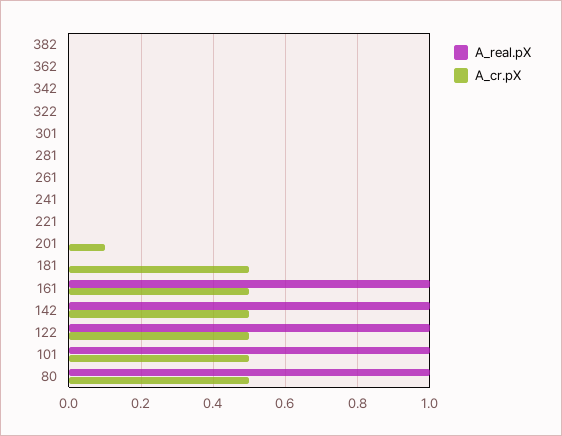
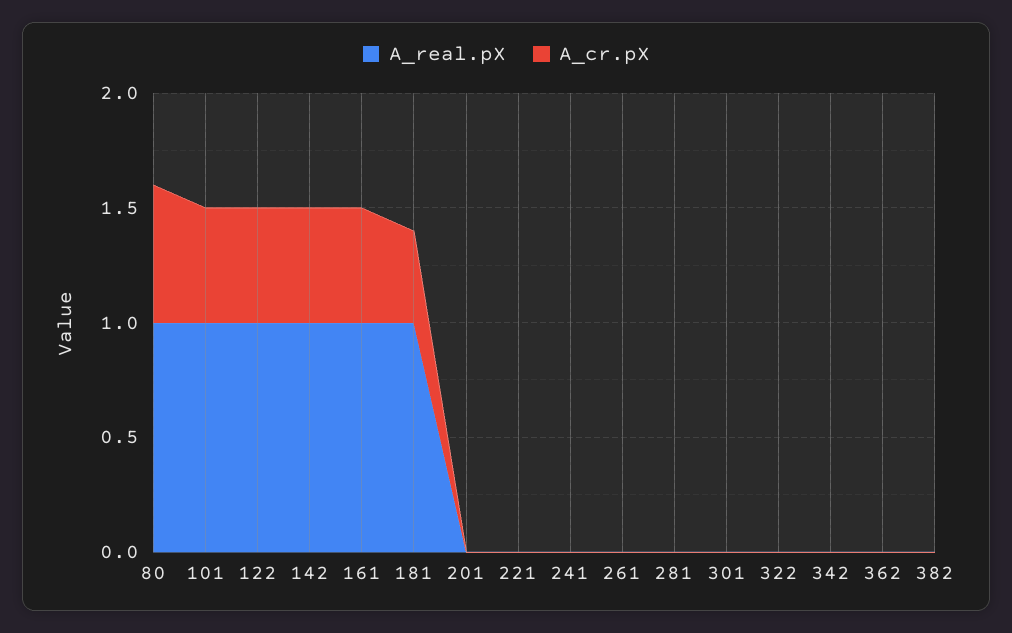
  {
    "A_real.pX": {
      "382": 0,
      "362": 0,
      "342": 0,
      "322": 0,
      "301": 0,
      "281": 0,
      "261": 0,
      "241": 0,
      "221": 0,
      "201": 0,
-     "181": 0,
+     "181": 1,
      "161": 1,
      "142": 1,
      "122": 1,
      "101": 1,
      "80": 1
    },
    "A_cr.pX": {
      "382": 0,
      "362": 0,
      "342": 0,
      "322": 0,
      "301": 0,
      "281": 0,
      "261": 0,
      "241": 0,
      "221": 0,
-     "201": 0.1,
+     "201": 0,
-     "181": 0.5,
+     "181": 0.4,
      "161": 0.5,
      "142": 0.5,
      "122": 0.5,
      "101": 0.5,
-     "80": 0.5
+     "80": 0.6
    }
  }

